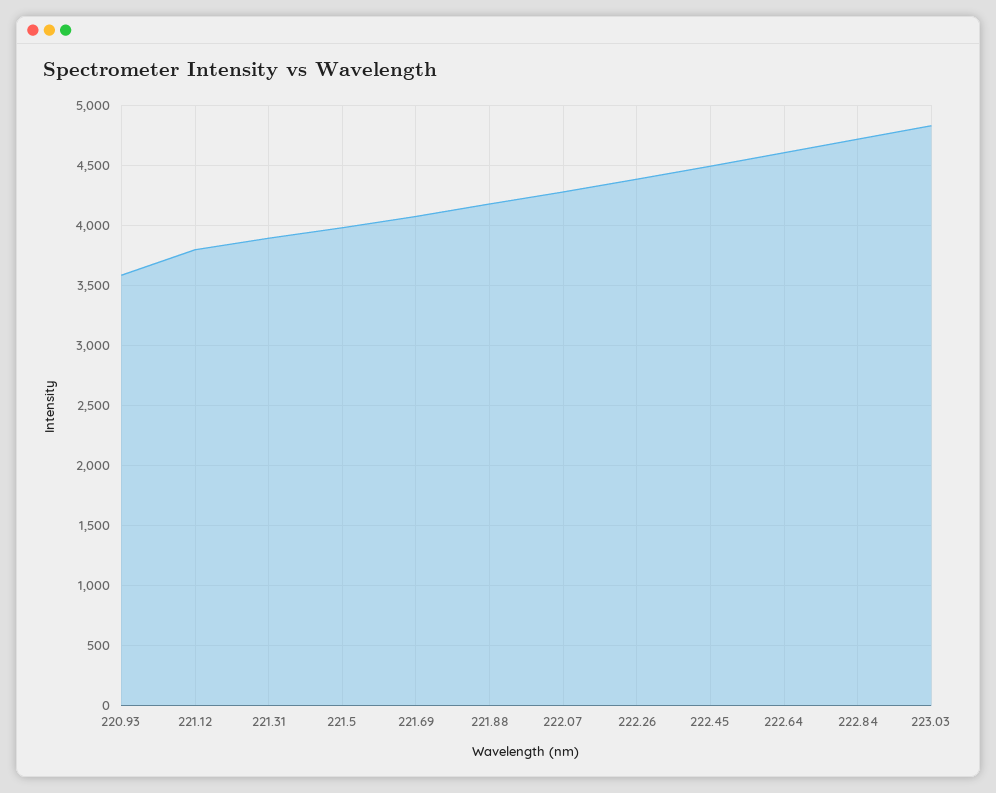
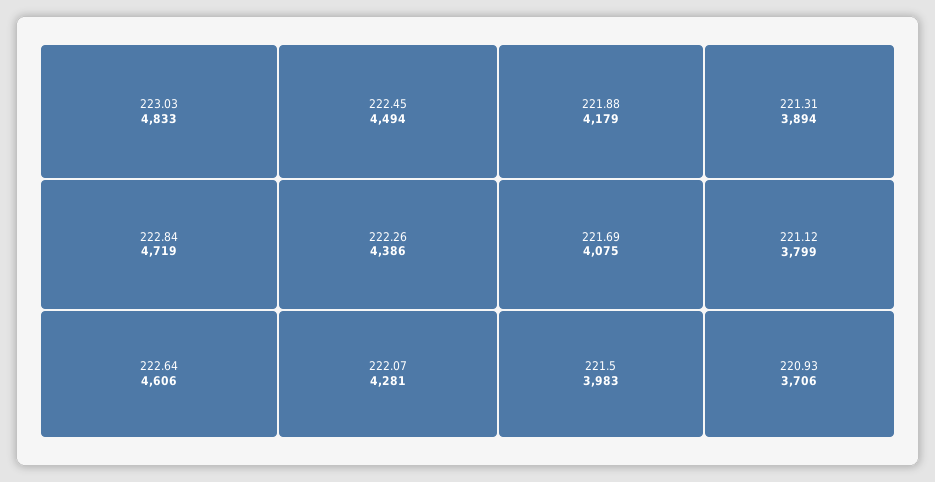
  {
-   "220.93": 3600,
+   "220.93": 3706,
    "221.12": 3799,
    "221.31": 3894,
    "221.5": 3983,
    "221.69": 4075,
    "221.88": 4179,
    "222.07": 4281,
    "222.26": 4386,
    "222.45": 4494,
    "222.64": 4606,
    "222.84": 4719,
    "223.03": 4833
  }

